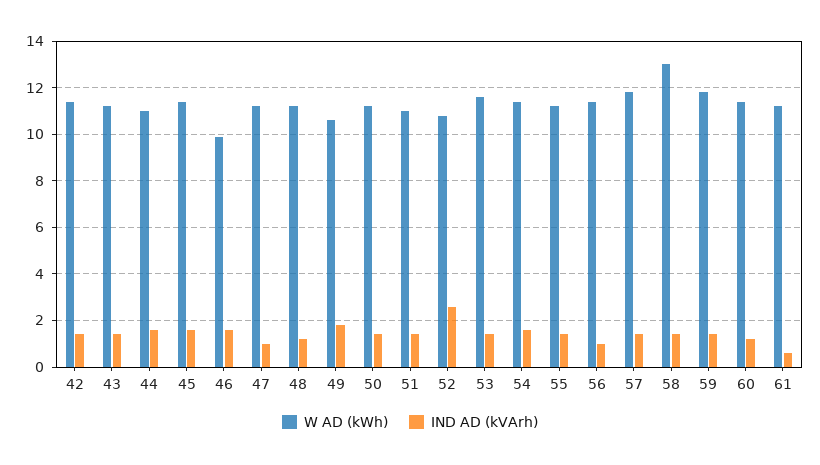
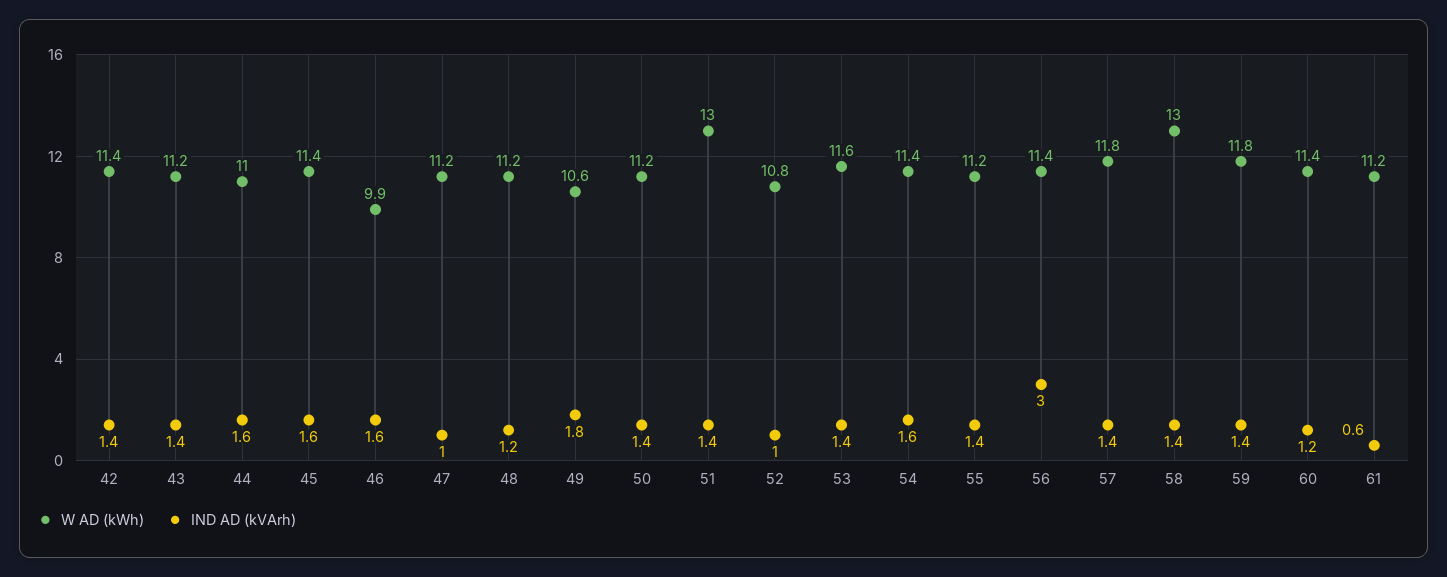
  {
    "W AD (kWh)": {
      "42": 11.4,
      "43": 11.2,
      "44": 11,
      "45": 11.4,
      "46": 9.9,
      "47": 11.2,
      "48": 11.2,
      "49": 10.6,
      "50": 11.2,
-     "51": 11,
+     "51": 13,
      "52": 10.8,
      "53": 11.6,
      "54": 11.4,
      "55": 11.2,
      "56": 11.4,
      "57": 11.8,
      "58": 13,
      "59": 11.8,
      "60": 11.4,
      "61": 11.2
    },
    "IND AD (kVArh)": {
      "42": 1.4,
      "43": 1.4,
      "44": 1.6,
      "45": 1.6,
      "46": 1.6,
      "47": 1,
      "48": 1.2,
      "49": 1.8,
      "50": 1.4,
      "51": 1.4,
-     "52": 2.5,
+     "52": 1,
      "53": 1.4,
      "54": 1.6,
      "55": 1.4,
-     "56": 1,
+     "56": 3,
      "57": 1.4,
      "58": 1.4,
      "59": 1.4,
      "60": 1.2,
      "61": 0.6
    }
  }

